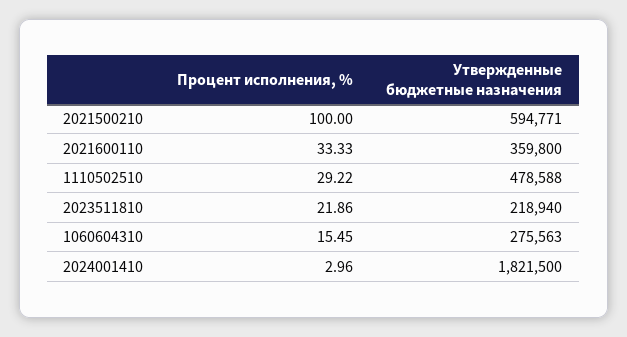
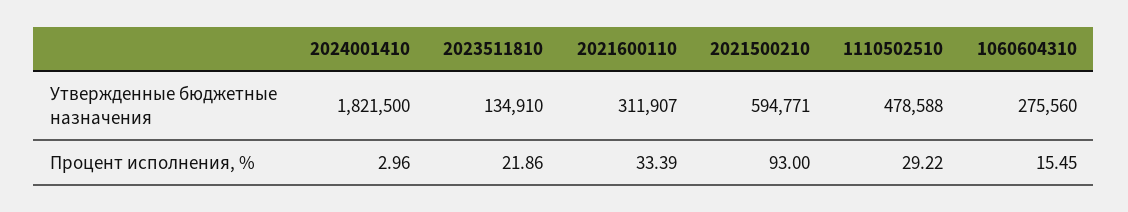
  {
    "Процент исполнения, %": {
-     "2021500210": 100,
+     "2021500210": 93,
-     "2021600110": 33.33,
+     "2021600110": 33.39,
      "1110502510": 29.22,
      "2023511810": 21.86,
      "1060604310": 15.45,
      "2024001410": 2.96
    },
    "Утвержденные бюджетные назначения": {
      "2021500210": 594771,
-     "2021600110": 359800,
+     "2021600110": 311907,
      "1110502510": 478588,
-     "2023511810": 218940,
+     "2023511810": 134910,
-     "1060604310": 275563,
+     "1060604310": 275560,
      "2024001410": 1821500
    }
  }

